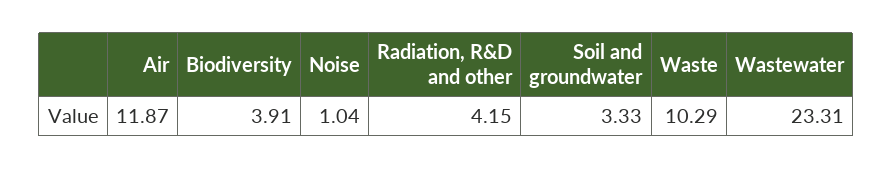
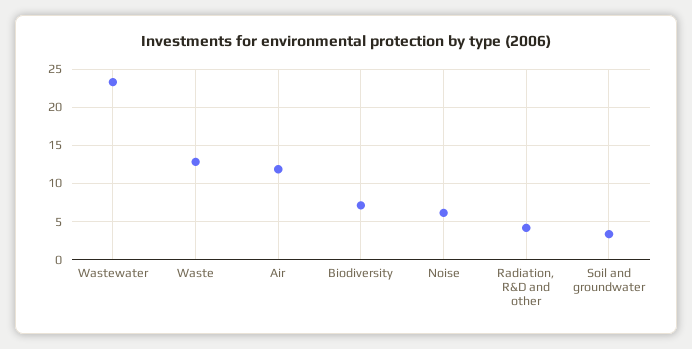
  {
    "Air": 11.87,
-   "Biodiversity": 3.91,
+   "Biodiversity": 7,
-   "Noise": 1.04,
+   "Noise": 6,
    "Radiation, R&D and other": 4.15,
    "Soil and groundwater": 3.33,
-   "Waste": 10.29,
+   "Waste": 13,
    "Wastewater": 23.31
  }

